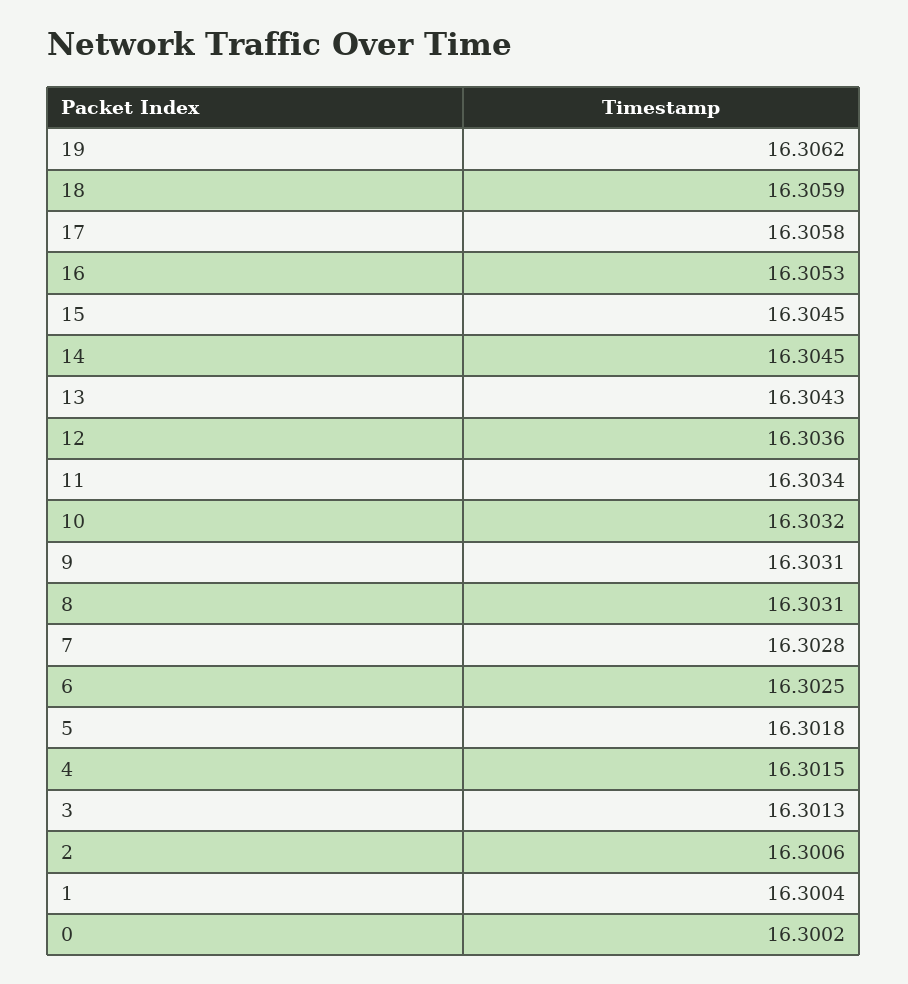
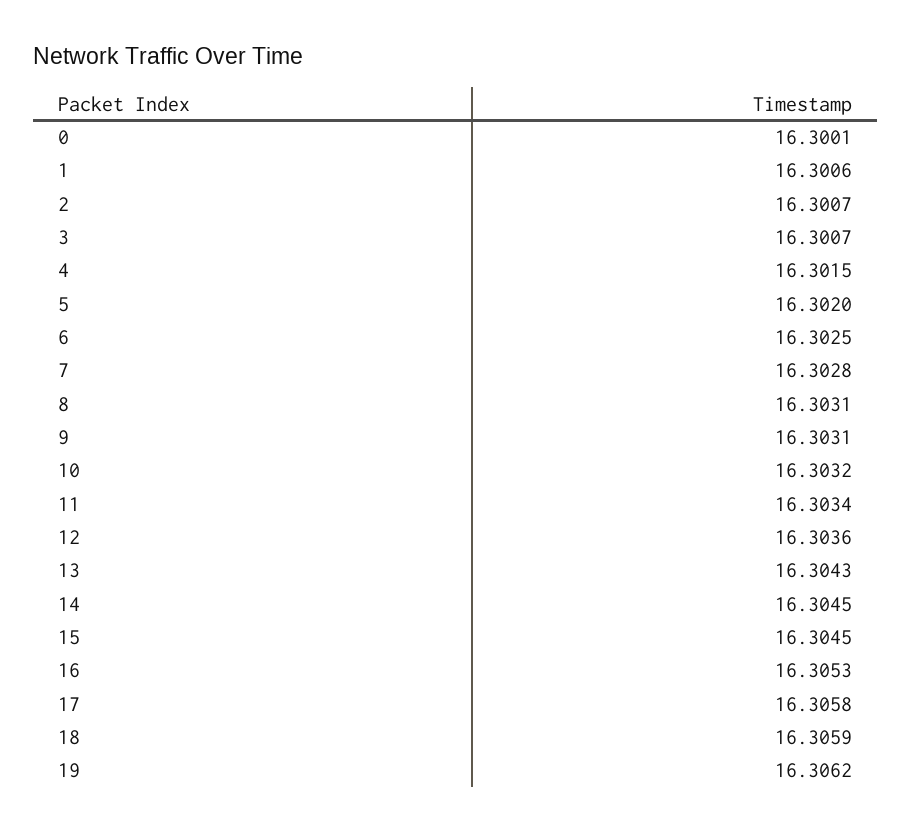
  {
    "19": 16.3062,
    "18": 16.3059,
    "17": 16.3058,
    "16": 16.3053,
    "15": 16.3045,
    "14": 16.3045,
    "13": 16.3043,
    "12": 16.3036,
    "11": 16.3034,
    "10": 16.3032,
    "9": 16.3031,
    "8": 16.3031,
    "7": 16.3028,
    "6": 16.3025,
-   "5": 16.3018,
+   "5": 16.302,
    "4": 16.3015,
-   "3": 16.3013,
+   "3": 16.3007,
-   "2": 16.3006,
+   "2": 16.3007,
-   "1": 16.3004,
+   "1": 16.3006,
-   "0": 16.3002
+   "0": 16.3001
  }

